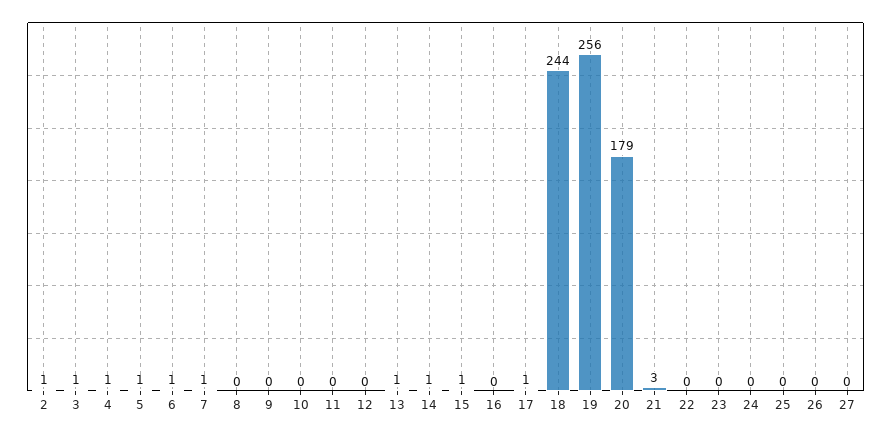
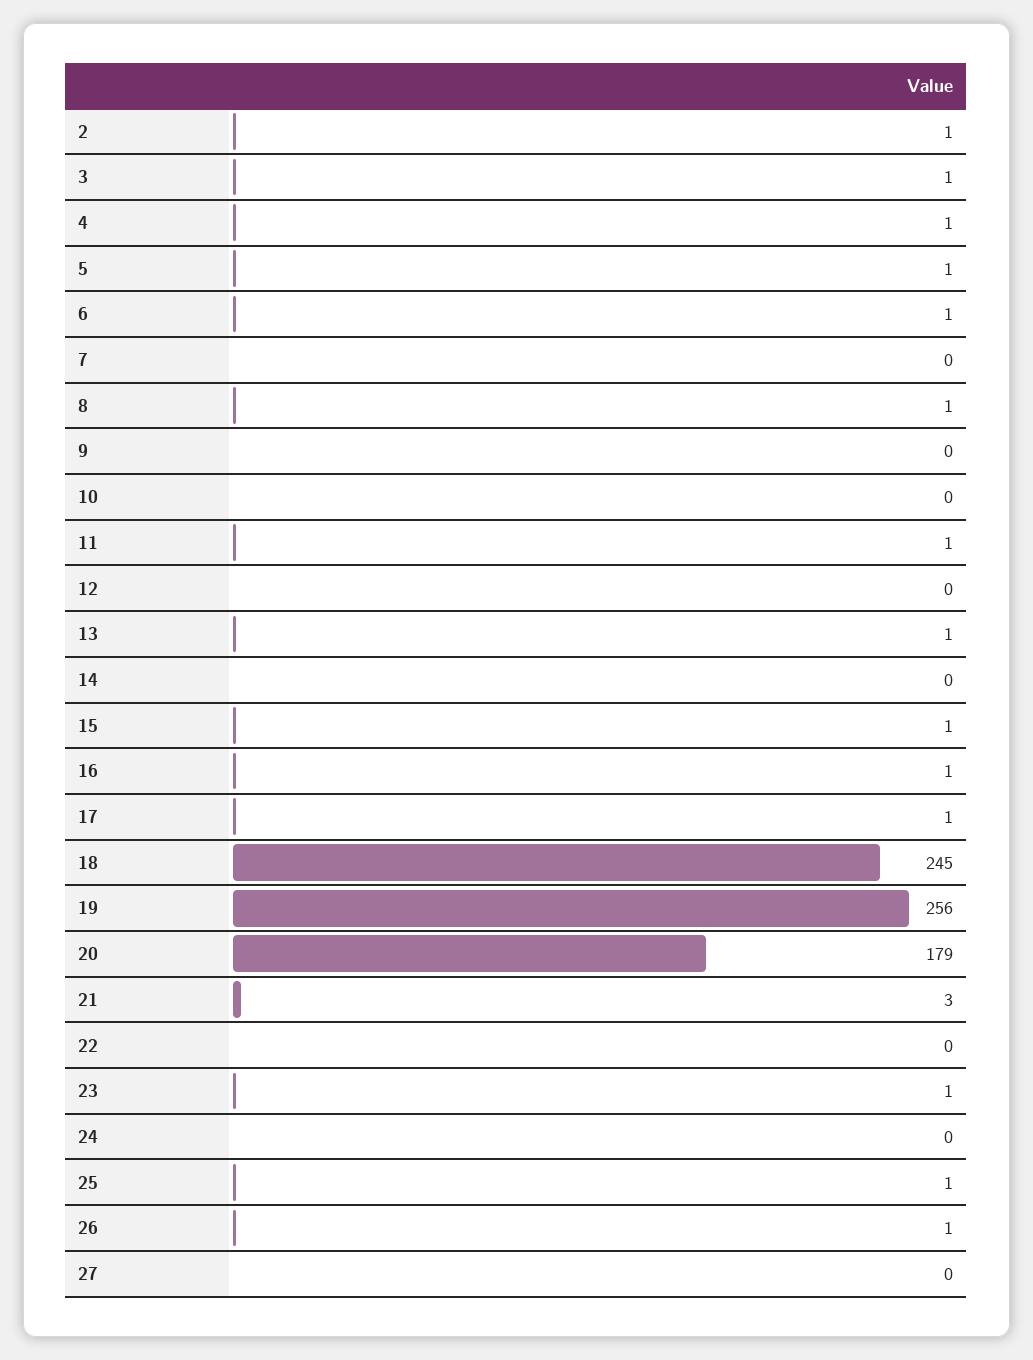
  {
    "2": 1,
    "3": 1,
    "4": 1,
    "5": 1,
    "6": 1,
-   "7": 1,
+   "7": 0,
-   "8": 0,
+   "8": 1,
    "9": 0,
    "10": 0,
-   "11": 0,
+   "11": 1,
    "12": 0,
    "13": 1,
-   "14": 1,
+   "14": 0,
    "15": 1,
-   "16": 0,
+   "16": 1,
    "17": 1,
-   "18": 244,
+   "18": 245,
    "19": 256,
    "20": 179,
    "21": 3,
    "22": 0,
-   "23": 0,
+   "23": 1,
    "24": 0,
-   "25": 0,
+   "25": 1,
-   "26": 0,
+   "26": 1,
    "27": 0
  }

